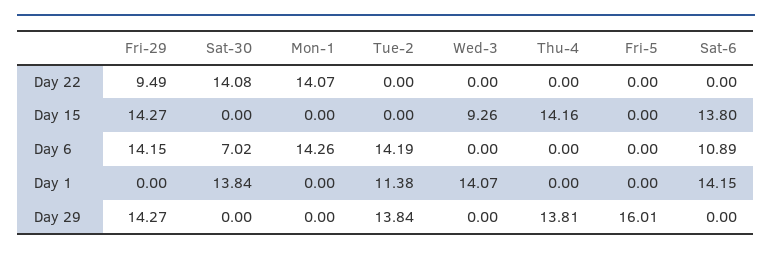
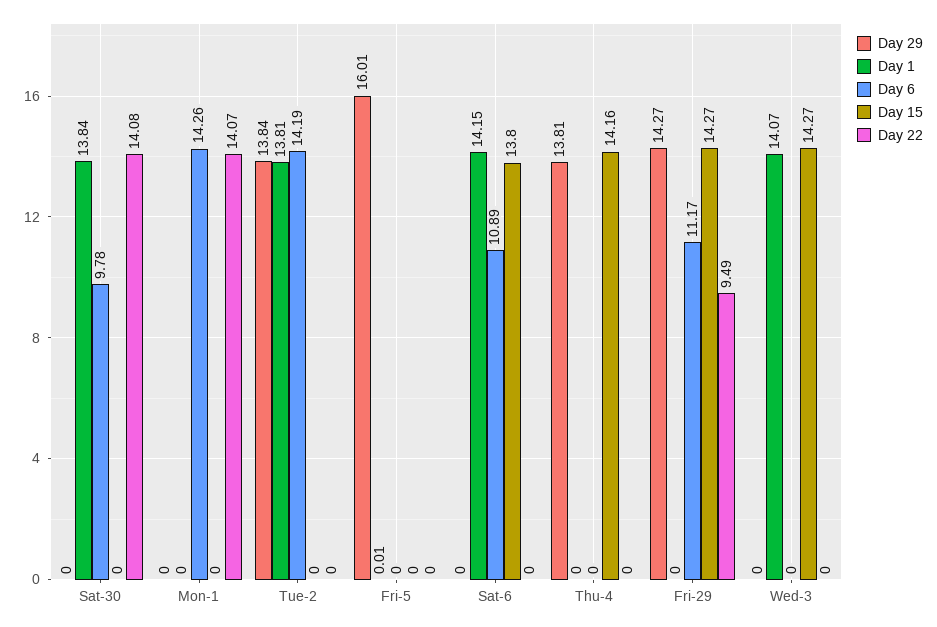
  {
    "Day 22": {
      "Fri-29": 9.49,
      "Sat-30": 14.08,
      "Mon-1": 14.07,
      "Tue-2": 0,
      "Wed-3": 0,
      "Thu-4": 0,
      "Fri-5": 0,
      "Sat-6": 0
    },
    "Day 15": {
      "Fri-29": 14.27,
      "Sat-30": 0,
      "Mon-1": 0,
      "Tue-2": 0,
-     "Wed-3": 9.26,
+     "Wed-3": 14.27,
      "Thu-4": 14.16,
      "Fri-5": 0,
      "Sat-6": 13.8
    },
    "Day 6": {
-     "Fri-29": 14.15,
+     "Fri-29": 11.17,
-     "Sat-30": 7.02,
+     "Sat-30": 9.78,
      "Mon-1": 14.26,
      "Tue-2": 14.19,
      "Wed-3": 0,
      "Thu-4": 0,
      "Fri-5": 0,
      "Sat-6": 10.89
    },
    "Day 1": {
      "Fri-29": 0,
      "Sat-30": 13.84,
      "Mon-1": 0,
-     "Tue-2": 11.38,
+     "Tue-2": 13.81,
      "Wed-3": 14.07,
      "Thu-4": 0,
-     "Fri-5": 0,
+     "Fri-5": 0.01,
      "Sat-6": 14.15
    },
    "Day 29": {
      "Fri-29": 14.27,
      "Sat-30": 0,
      "Mon-1": 0,
      "Tue-2": 13.84,
      "Wed-3": 0,
      "Thu-4": 13.81,
      "Fri-5": 16.01,
      "Sat-6": 0
    }
  }

